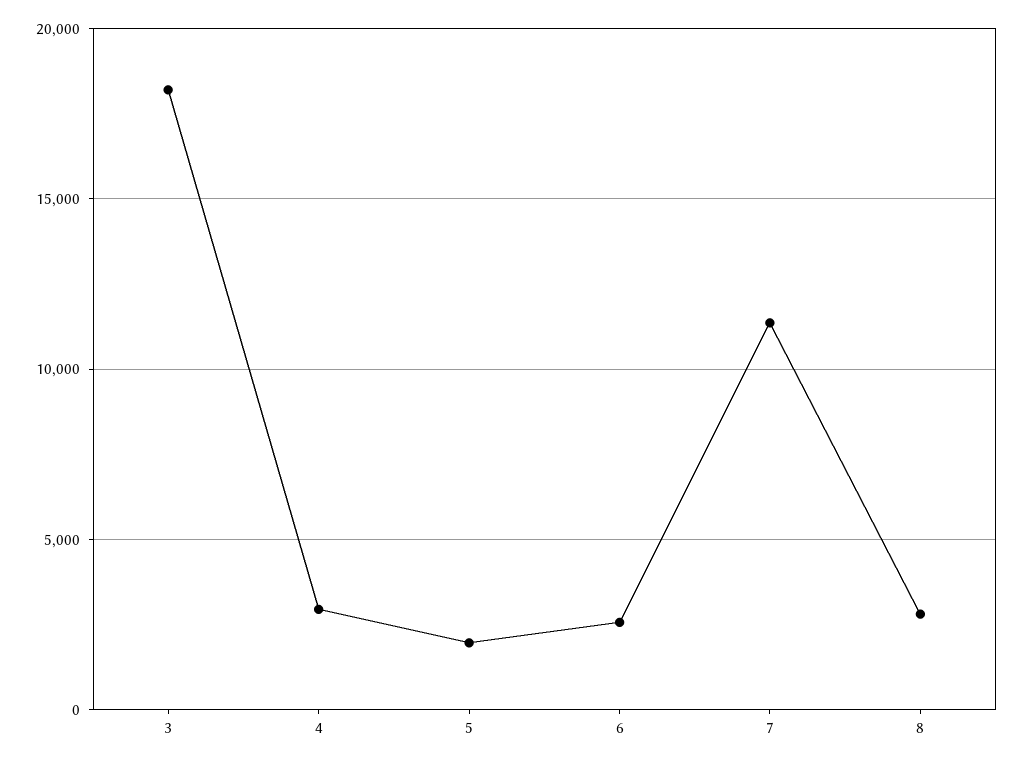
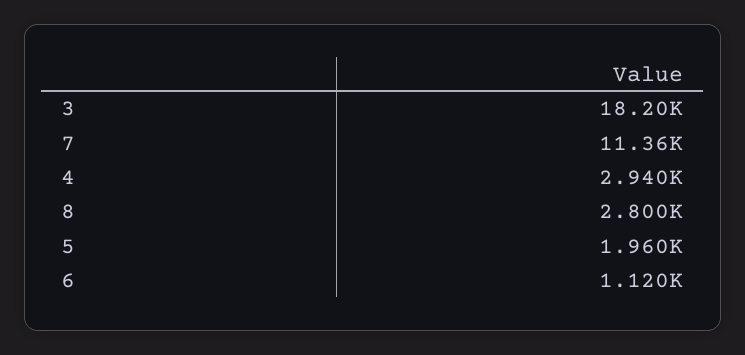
  {
    "3": 18200,
    "4": 2940,
    "5": 1960,
-   "6": 2500,
+   "6": 1120,
    "7": 11360,
    "8": 2800
  }

